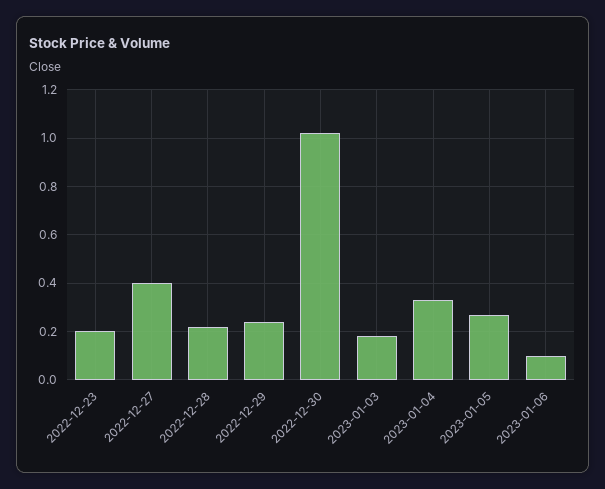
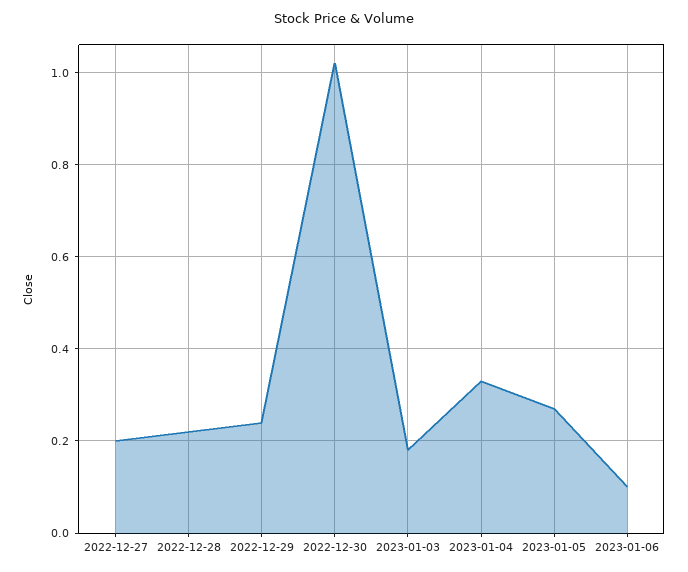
  {
-   "2022-12-23": 0.2,
-   "2022-12-27": 0.4,
+   "2022-12-27": 0.2,
    "2022-12-28": 0.2,
    "2022-12-29": 0.25,
    "2022-12-30": 1,
    "2023-01-03": 0.2,
    "2023-01-04": 0.35,
    "2023-01-05": 0.25,
    "2023-01-06": 0.1
  }

